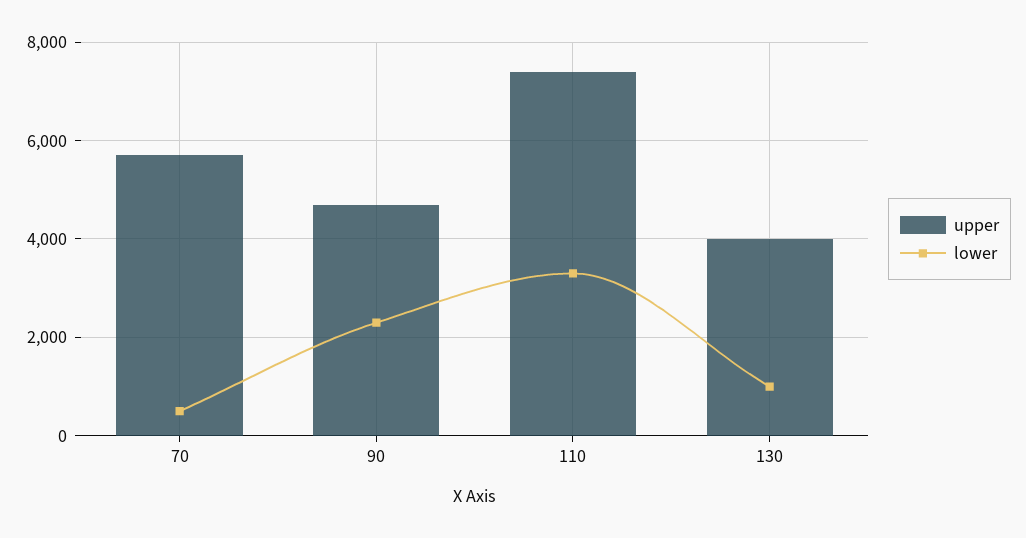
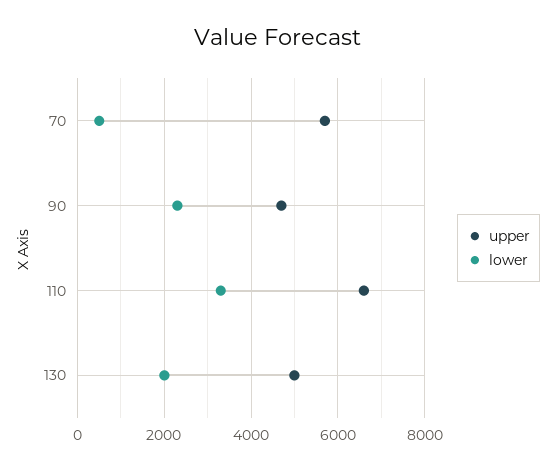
  {
    "upper": {
      "70": 5800,
      "90": 4800,
-     "110": 7400,
+     "110": 6600,
-     "130": 4000
+     "130": 5000
    },
    "lower": {
      "70": 600,
      "90": 2400,
      "110": 3400,
-     "130": 1000
+     "130": 2000
    }
  }

